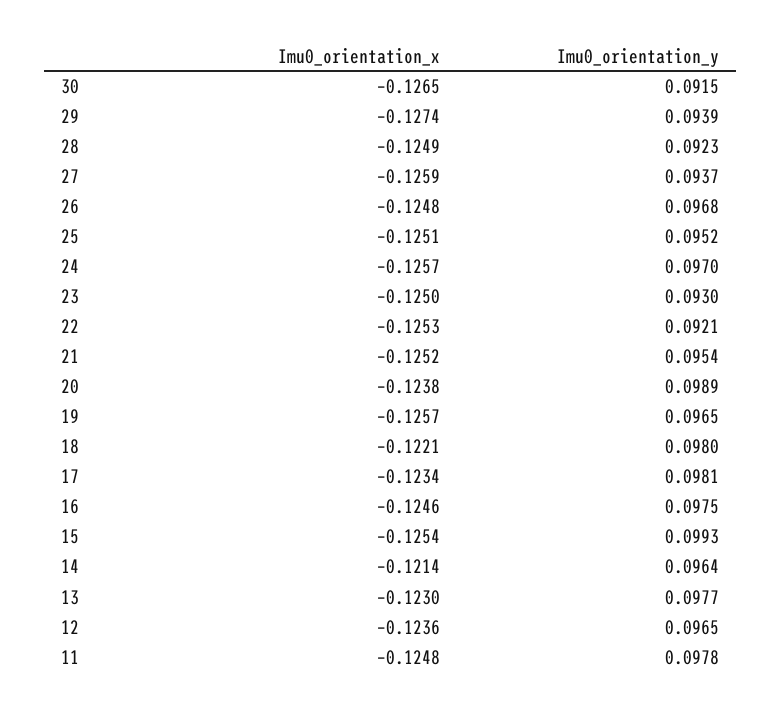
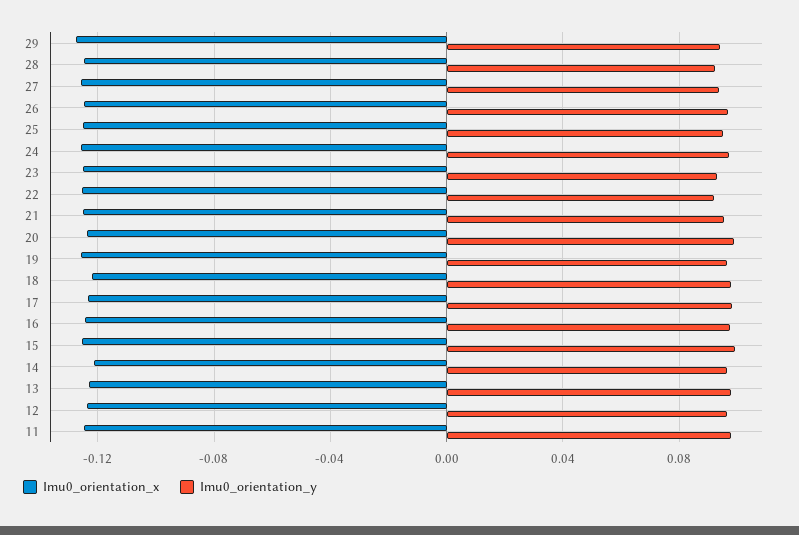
  {
    "Imu0_orientation_x": {
-     "30": -0.1265,
      "29": -0.1274,
      "28": -0.1249,
      "27": -0.1259,
      "26": -0.1248,
      "25": -0.1251,
      "24": -0.1257,
      "23": -0.125,
      "22": -0.1253,
      "21": -0.1252,
      "20": -0.1238,
      "19": -0.1257,
      "18": -0.1221,
      "17": -0.1234,
      "16": -0.1246,
      "15": -0.1254,
      "14": -0.1214,
      "13": -0.123,
      "12": -0.1236,
      "11": -0.1248
    },
    "Imu0_orientation_y": {
-     "30": 0.0915,
      "29": 0.0939,
      "28": 0.0923,
      "27": 0.0937,
      "26": 0.0968,
      "25": 0.0952,
      "24": 0.097,
      "23": 0.093,
      "22": 0.0921,
      "21": 0.0954,
      "20": 0.0989,
      "19": 0.0965,
      "18": 0.098,
      "17": 0.0981,
      "16": 0.0975,
      "15": 0.0993,
      "14": 0.0964,
      "13": 0.0977,
      "12": 0.0965,
      "11": 0.0978
    }
  }

